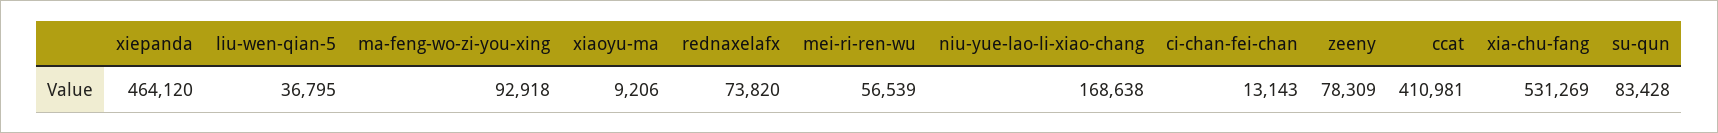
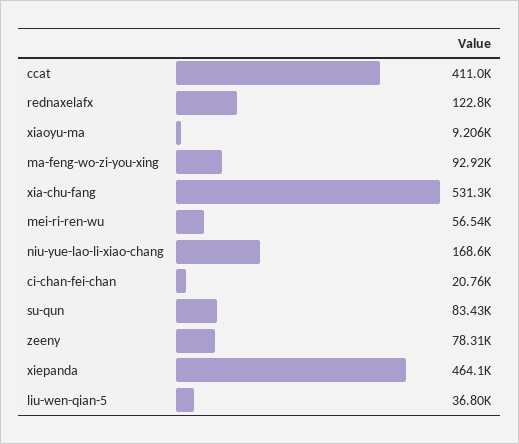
  {
    "xiepanda": 464120,
    "liu-wen-qian-5": 36795,
    "ma-feng-wo-zi-you-xing": 92918,
    "xiaoyu-ma": 9206,
-   "rednaxelafx": 73820,
+   "rednaxelafx": 122800,
    "mei-ri-ren-wu": 56539,
    "niu-yue-lao-li-xiao-chang": 168638,
-   "ci-chan-fei-chan": 13143,
+   "ci-chan-fei-chan": 20760,
    "zeeny": 78309,
    "ccat": 410981,
    "xia-chu-fang": 531269,
    "su-qun": 83428
  }

